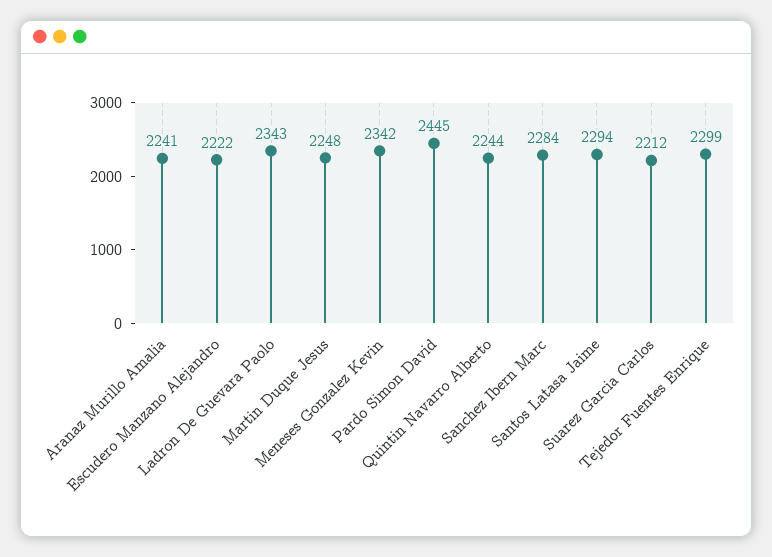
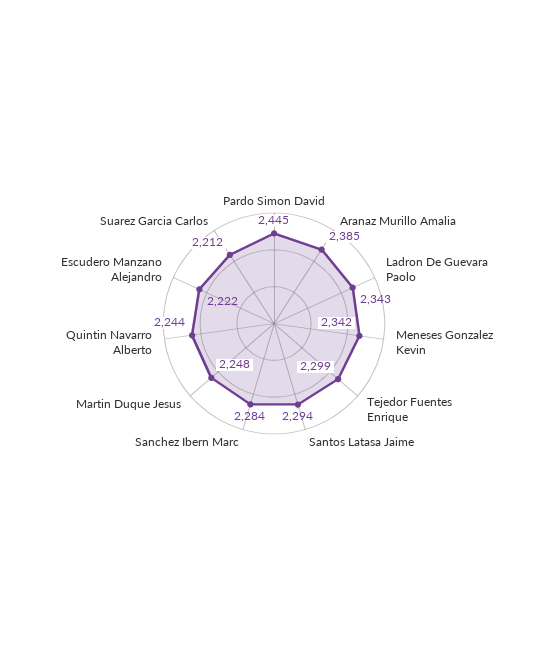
  {
-   "Aranaz Murillo Amalia": 2241,
+   "Aranaz Murillo Amalia": 2385,
    "Escudero Manzano Alejandro": 2222,
    "Ladron De Guevara Paolo": 2343,
    "Martin Duque Jesus": 2248,
    "Meneses Gonzalez Kevin": 2342,
    "Pardo Simon David": 2445,
    "Quintin Navarro Alberto": 2244,
    "Sanchez Ibern Marc": 2284,
    "Santos Latasa Jaime": 2294,
    "Suarez Garcia Carlos": 2212,
    "Tejedor Fuentes Enrique": 2299
  }

